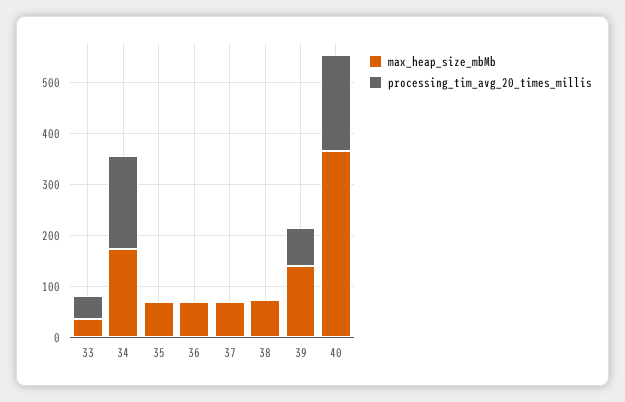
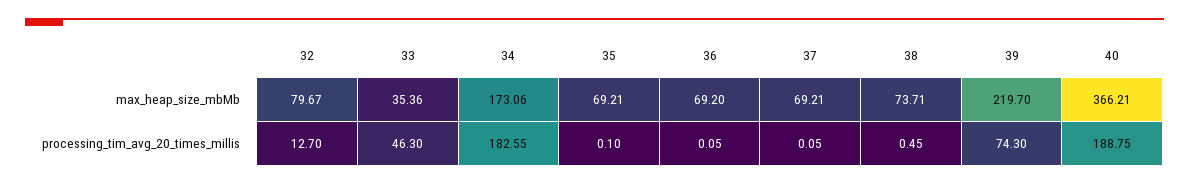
  {
    "max_heap_size_mbMb": {
      "33": 35.36,
      "34": 173.06,
      "35": 69.21,
      "36": 69.2,
      "37": 69.21,
      "38": 73.71,
-     "39": 140,
+     "39": 219.7,
-     "40": 366.21
+     "40": 366.21,
+     "32": 79.67
    },
    "processing_tim_avg_20_times_millis": {
      "33": 46.3,
      "34": 182.55,
      "35": 0.1,
      "36": 0.05,
      "37": 0.05,
      "38": 0.45,
      "39": 74.3,
-     "40": 188.75
+     "40": 188.75,
+     "32": 12.7
    }
  }

